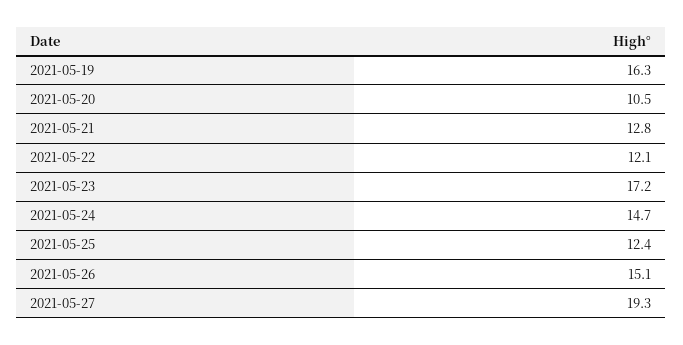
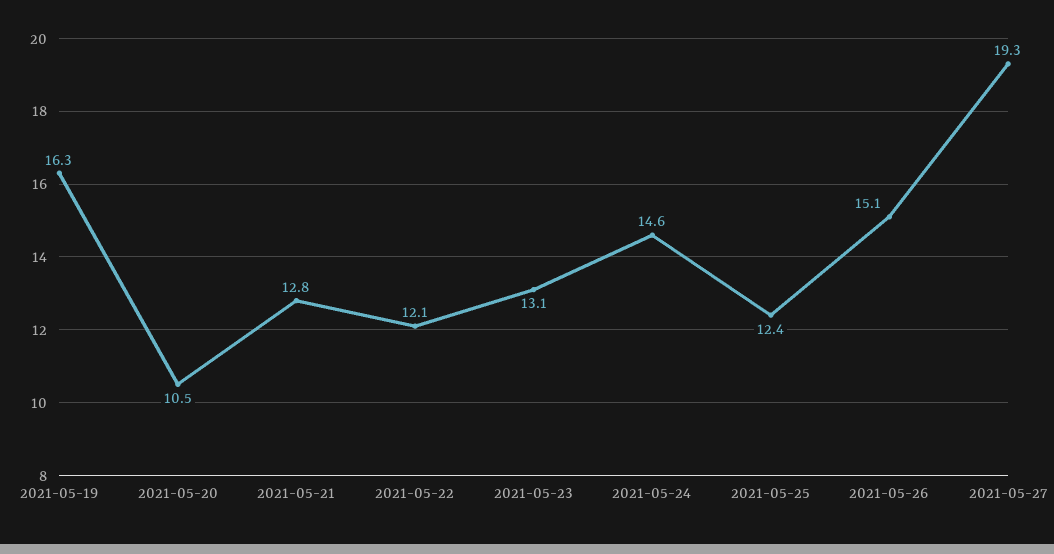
  {
    "2021-05-19": 16.3,
    "2021-05-20": 10.5,
    "2021-05-21": 12.8,
    "2021-05-22": 12.1,
-   "2021-05-23": 17.2,
+   "2021-05-23": 13.1,
-   "2021-05-24": 14.7,
+   "2021-05-24": 14.6,
    "2021-05-25": 12.4,
    "2021-05-26": 15.1,
    "2021-05-27": 19.3
  }

